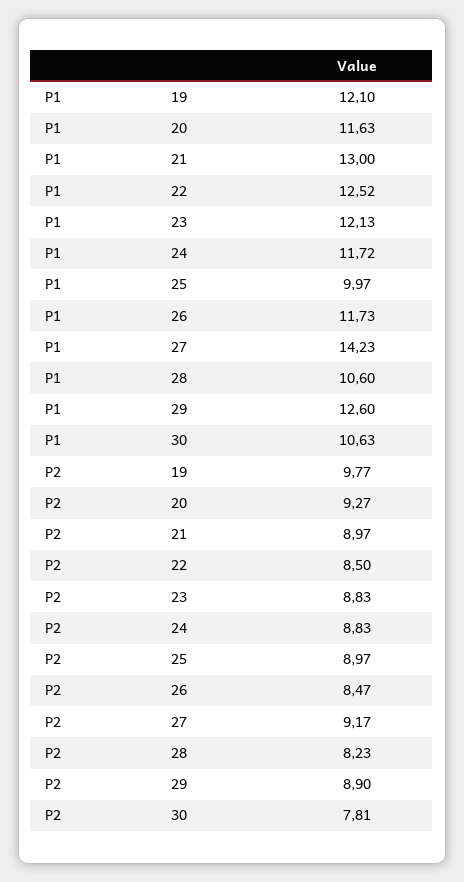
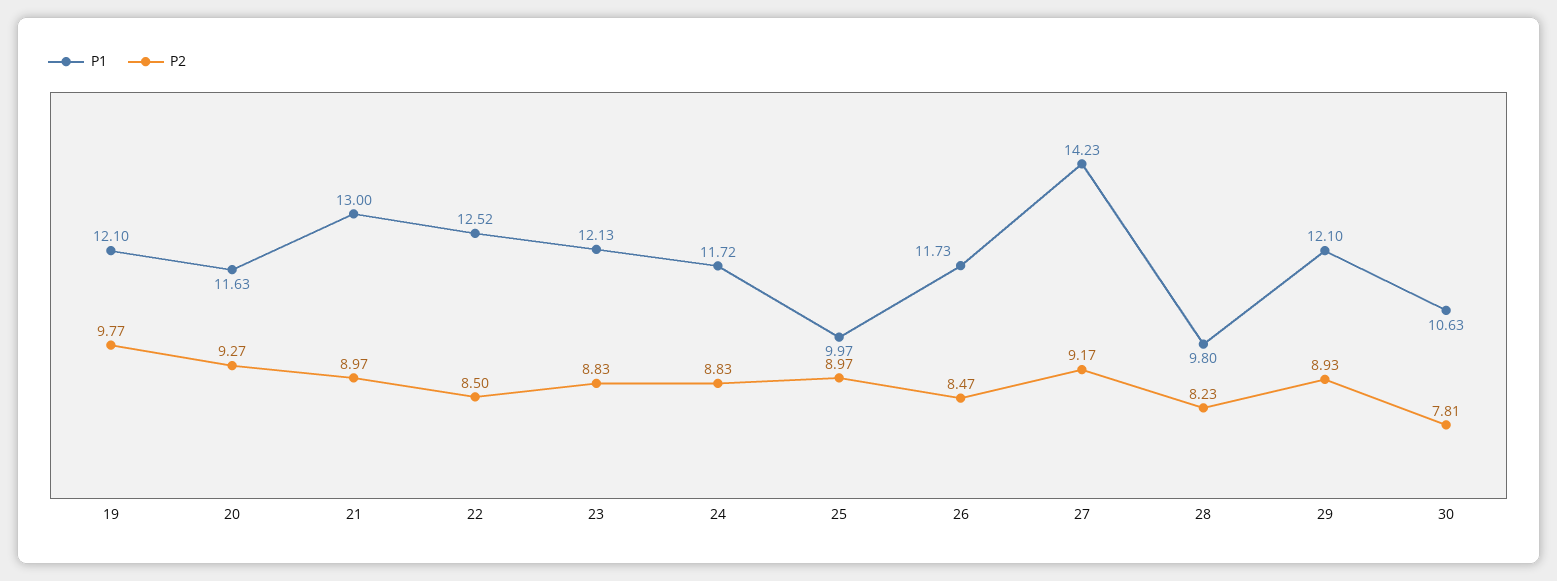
  {
    "P1": {
      "19": 12.1,
      "20": 11.63,
      "21": 13,
      "22": 12.52,
      "23": 12.13,
      "24": 11.72,
      "25": 9.97,
      "26": 11.73,
      "27": 14.23,
-     "28": 10.6,
+     "28": 9.8,
-     "29": 12.6,
+     "29": 12.1,
      "30": 10.63
    },
    "P2": {
      "19": 9.77,
      "20": 9.27,
      "21": 8.97,
      "22": 8.5,
      "23": 8.83,
      "24": 8.83,
      "25": 8.97,
      "26": 8.47,
      "27": 9.17,
      "28": 8.23,
-     "29": 8.9,
+     "29": 8.93,
      "30": 7.81
    }
  }

